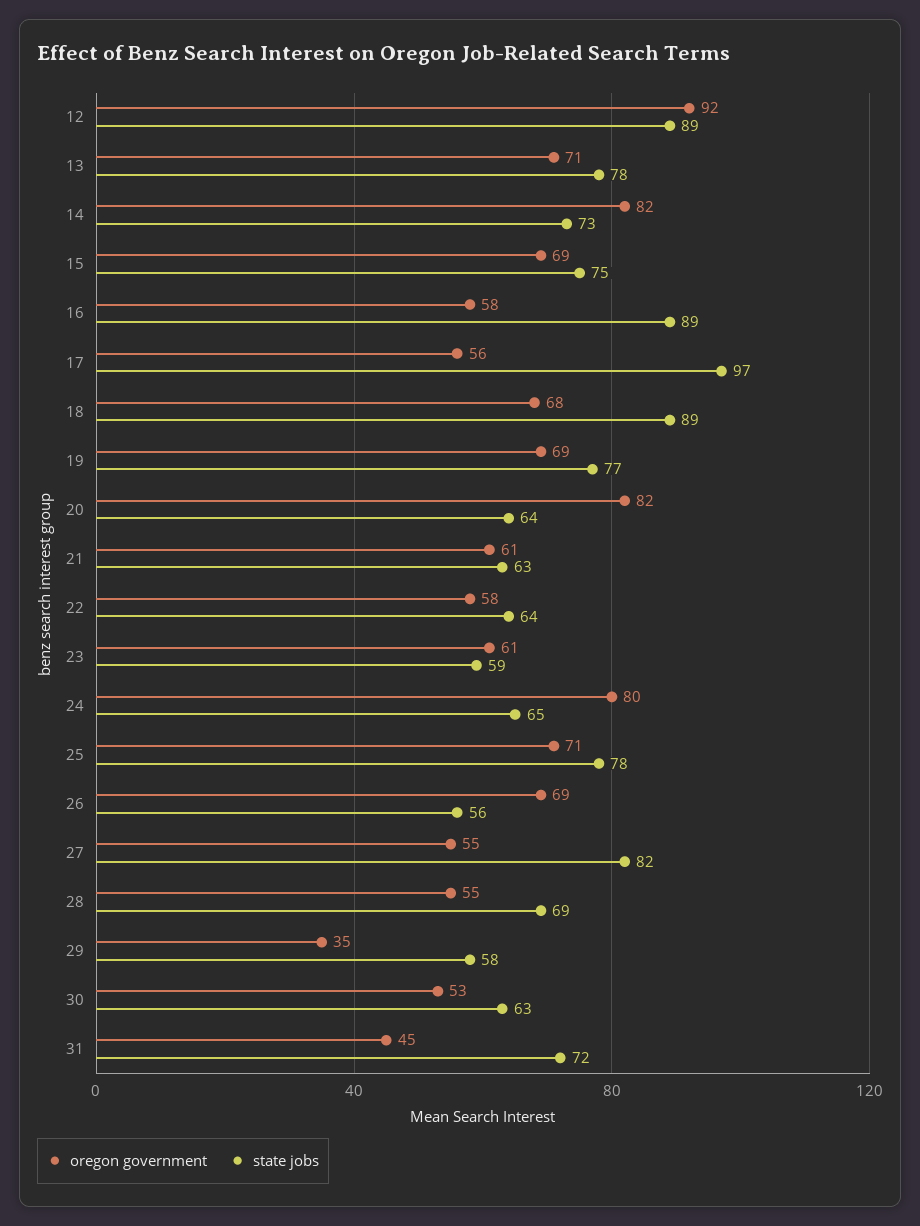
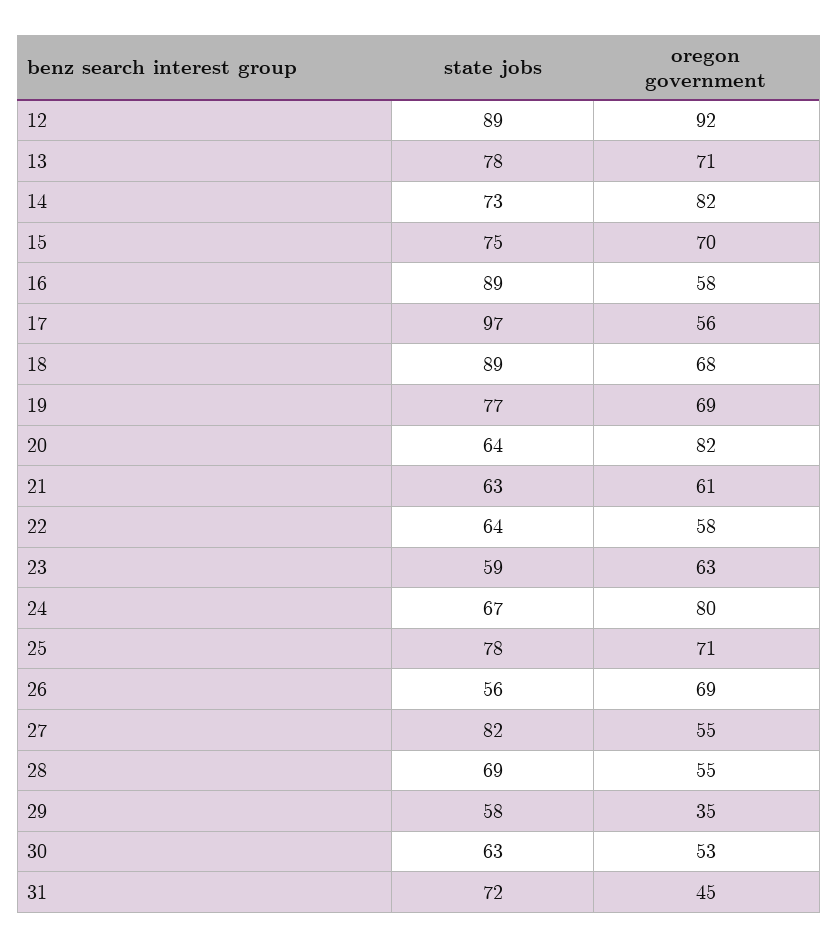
  {
    "oregon government": {
      "12": 92,
      "13": 71,
      "14": 82,
-     "15": 69,
+     "15": 70,
      "16": 58,
      "17": 56,
      "18": 68,
      "19": 69,
      "20": 82,
      "21": 61,
      "22": 58,
-     "23": 61,
+     "23": 63,
      "24": 80,
      "25": 71,
      "26": 69,
      "27": 55,
      "28": 55,
      "29": 35,
      "30": 53,
      "31": 45
    },
    "state jobs": {
      "12": 89,
      "13": 78,
      "14": 73,
      "15": 75,
      "16": 89,
      "17": 97,
      "18": 89,
      "19": 77,
      "20": 64,
      "21": 63,
      "22": 64,
      "23": 59,
-     "24": 65,
+     "24": 67,
      "25": 78,
      "26": 56,
      "27": 82,
      "28": 69,
      "29": 58,
      "30": 63,
      "31": 72
    }
  }

